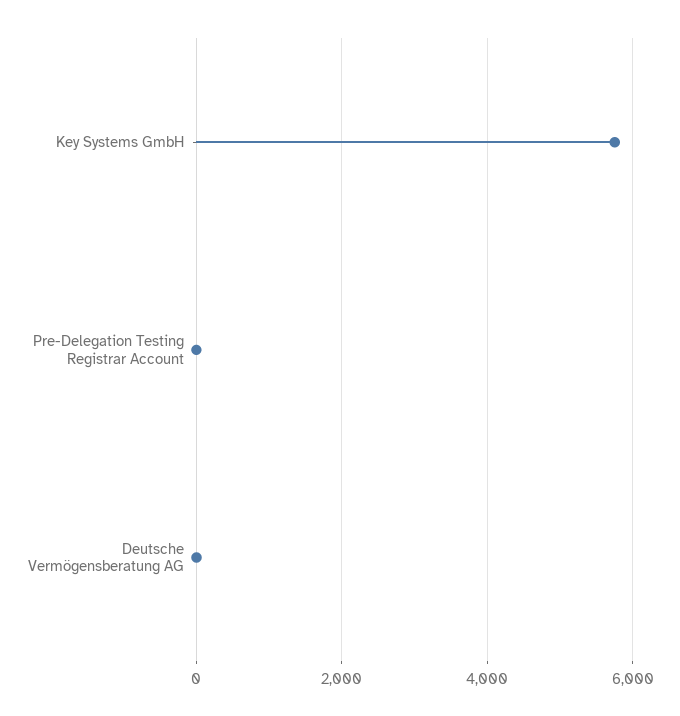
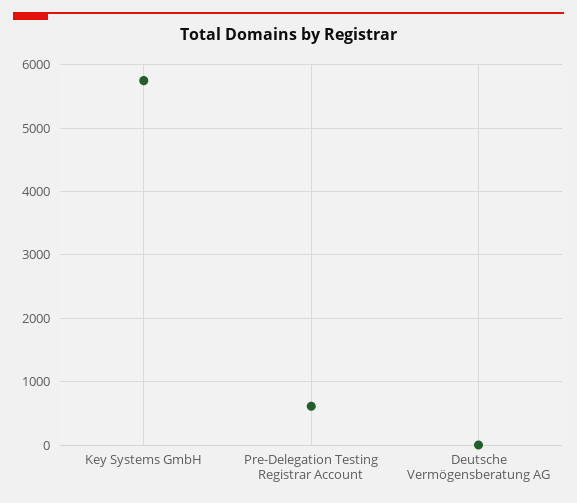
  {
    "Key Systems GmbH": 5800,
-   "Pre-Delegation Testing Registrar Account": 0,
+   "Pre-Delegation Testing Registrar Account": 600,
    "Deutsche Vermögensberatung AG": 0
  }

